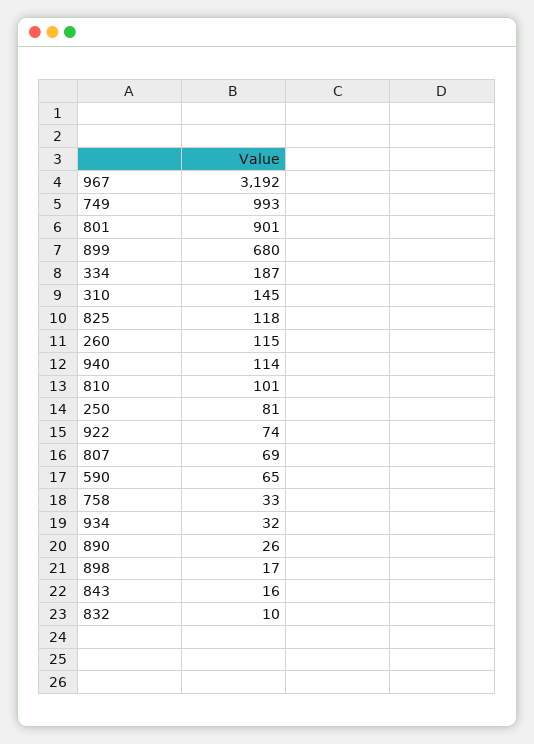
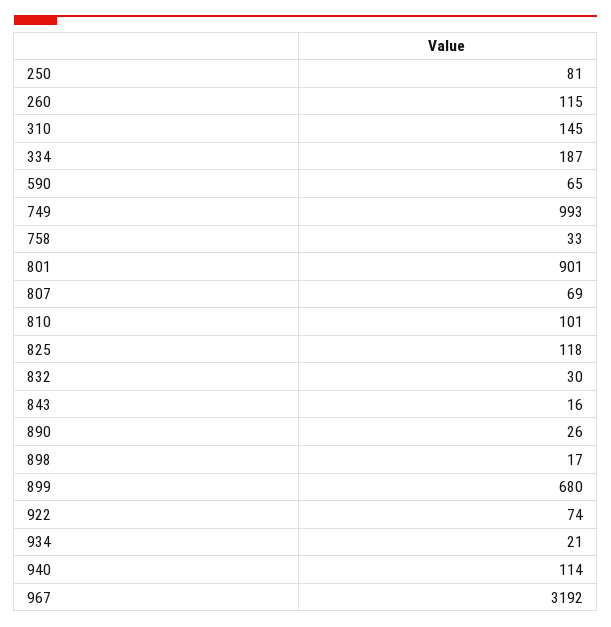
  {
    "967": 3192,
    "749": 993,
    "801": 901,
    "899": 680,
    "334": 187,
    "310": 145,
    "825": 118,
    "260": 115,
    "940": 114,
    "810": 101,
    "250": 81,
    "922": 74,
    "807": 69,
    "590": 65,
    "758": 33,
-   "934": 32,
+   "934": 21,
    "890": 26,
    "898": 17,
    "843": 16,
-   "832": 10
+   "832": 30
  }

